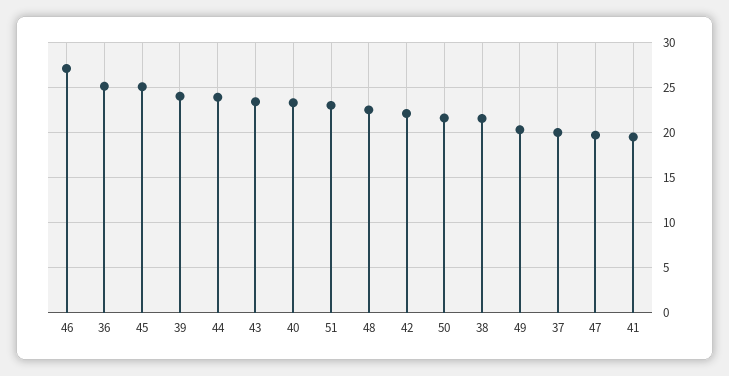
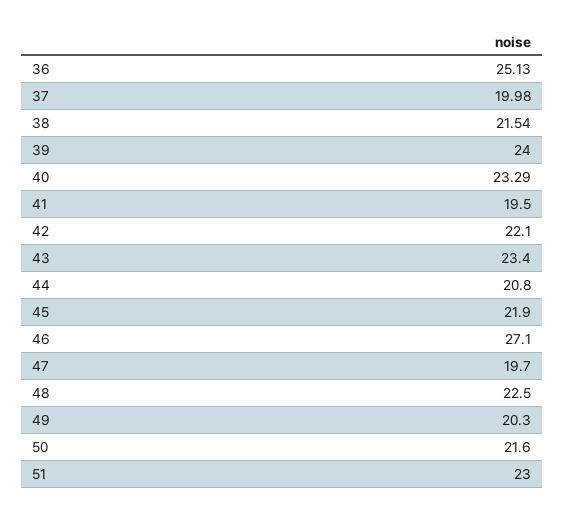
  {
    "46": 27.1,
    "36": 25.13,
-   "45": 25,
+   "45": 21.9,
    "39": 24,
-   "44": 24,
+   "44": 20.8,
    "43": 23.4,
    "40": 23.29,
    "51": 23,
    "48": 22.5,
    "42": 22.1,
    "50": 21.6,
    "38": 21.54,
    "49": 20.3,
    "37": 19.98,
    "47": 19.7,
    "41": 19.5
  }

